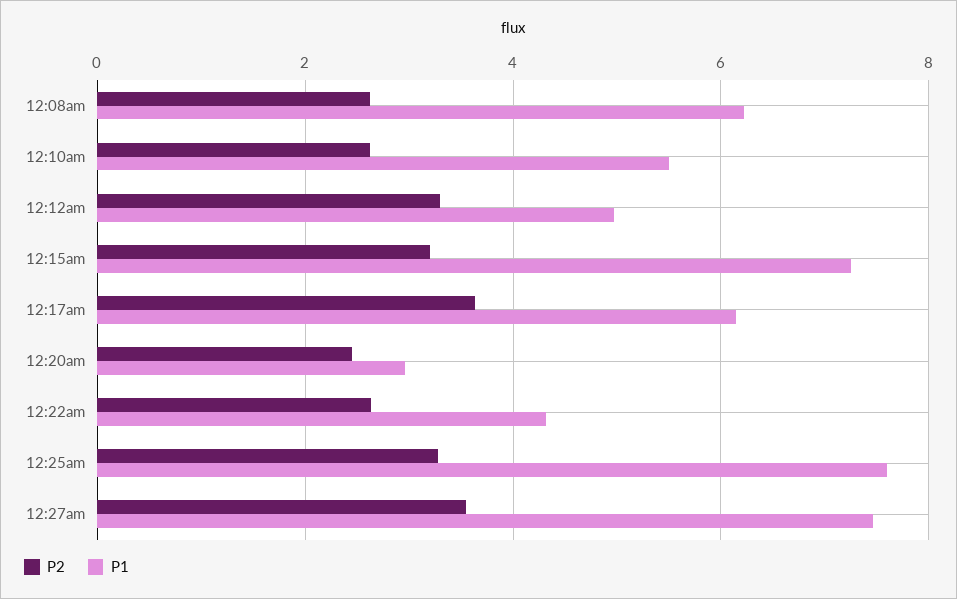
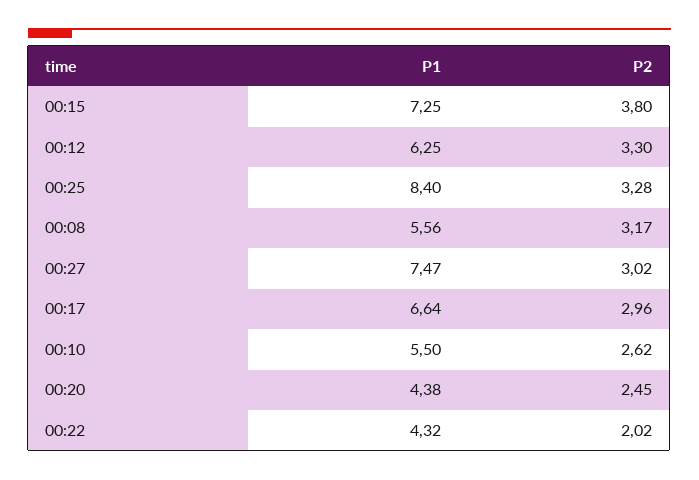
  {
    "P2": {
-     "12:08am": 2.6,
+     "12:08am": 3.17,
      "12:10am": 2.62,
      "12:12am": 3.3,
-     "12:15am": 3.2,
+     "12:15am": 3.8,
-     "12:17am": 3.6,
+     "12:17am": 2.96,
      "12:20am": 2.45,
-     "12:22am": 2.6,
+     "12:22am": 2.02,
      "12:25am": 3.28,
-     "12:27am": 3.6
+     "12:27am": 3.02
    },
    "P1": {
-     "12:08am": 6.2,
+     "12:08am": 5.56,
      "12:10am": 5.5,
-     "12:12am": 5,
+     "12:12am": 6.25,
      "12:15am": 7.25,
-     "12:17am": 6.2,
+     "12:17am": 6.64,
-     "12:20am": 3,
+     "12:20am": 4.38,
      "12:22am": 4.32,
-     "12:25am": 7.6,
+     "12:25am": 8.4,
      "12:27am": 7.47
    }
  }

